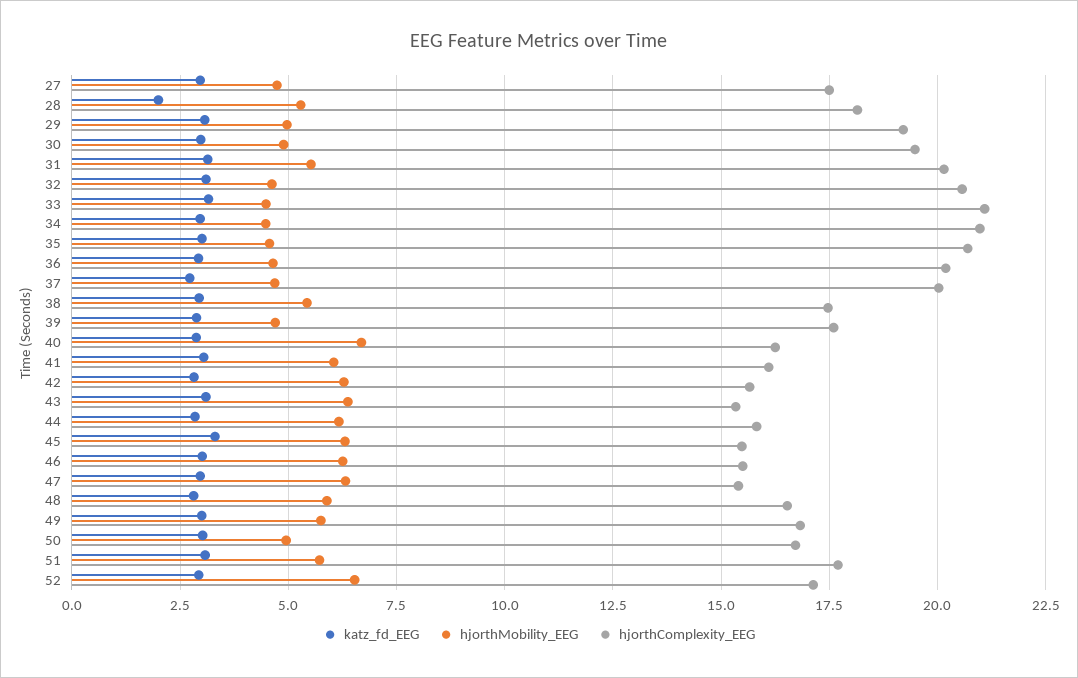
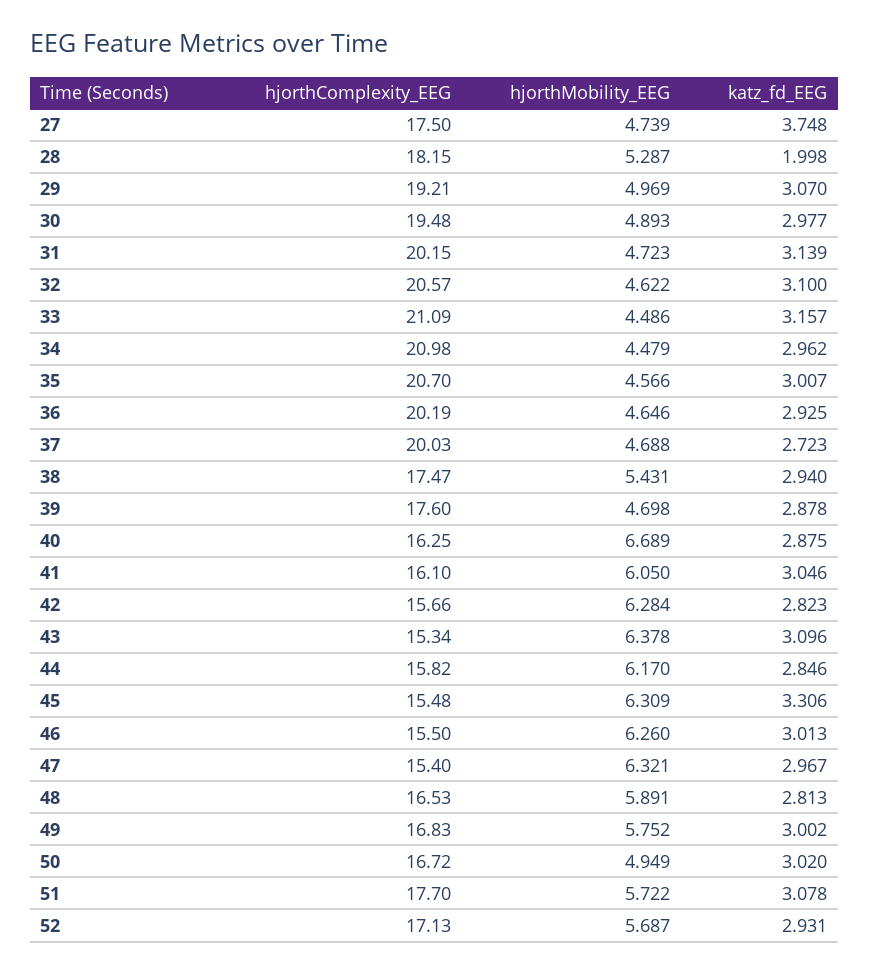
  {
    "katz_fd_EEG": {
-     "27": 3,
+     "27": 3.748,
      "28": 1.998,
      "29": 3.07,
      "30": 2.977,
      "31": 3.139,
      "32": 3.1,
      "33": 3.157,
      "34": 2.962,
      "35": 3.007,
      "36": 2.925,
      "37": 2.723,
      "38": 2.94,
      "39": 2.878,
      "40": 2.875,
      "41": 3.046,
      "42": 2.823,
      "43": 3.096,
      "44": 2.846,
      "45": 3.306,
      "46": 3.013,
      "47": 2.967,
      "48": 2.813,
      "49": 3.002,
      "50": 3.02,
      "51": 3.078,
      "52": 2.931
    },
    "hjorthMobility_EEG": {
      "27": 4.739,
      "28": 5.287,
      "29": 4.969,
      "30": 4.893,
-     "31": 5.5,
+     "31": 4.723,
      "32": 4.622,
      "33": 4.486,
      "34": 4.479,
      "35": 4.566,
      "36": 4.646,
      "37": 4.688,
      "38": 5.431,
      "39": 4.698,
      "40": 6.689,
      "41": 6.05,
      "42": 6.284,
      "43": 6.378,
      "44": 6.17,
      "45": 6.309,
      "46": 6.26,
      "47": 6.321,
      "48": 5.891,
      "49": 5.752,
      "50": 4.949,
      "51": 5.722,
-     "52": 6.5
+     "52": 5.687
    },
    "hjorthComplexity_EEG": {
      "27": 17.5,
      "28": 18.15,
      "29": 19.21,
      "30": 19.48,
      "31": 20.15,
      "32": 20.57,
      "33": 21.09,
      "34": 20.98,
      "35": 20.7,
      "36": 20.19,
      "37": 20.03,
      "38": 17.47,
      "39": 17.6,
      "40": 16.25,
      "41": 16.1,
      "42": 15.66,
      "43": 15.34,
      "44": 15.82,
      "45": 15.48,
      "46": 15.5,
      "47": 15.4,
      "48": 16.53,
      "49": 16.83,
      "50": 16.72,
      "51": 17.7,
      "52": 17.13
    }
  }

